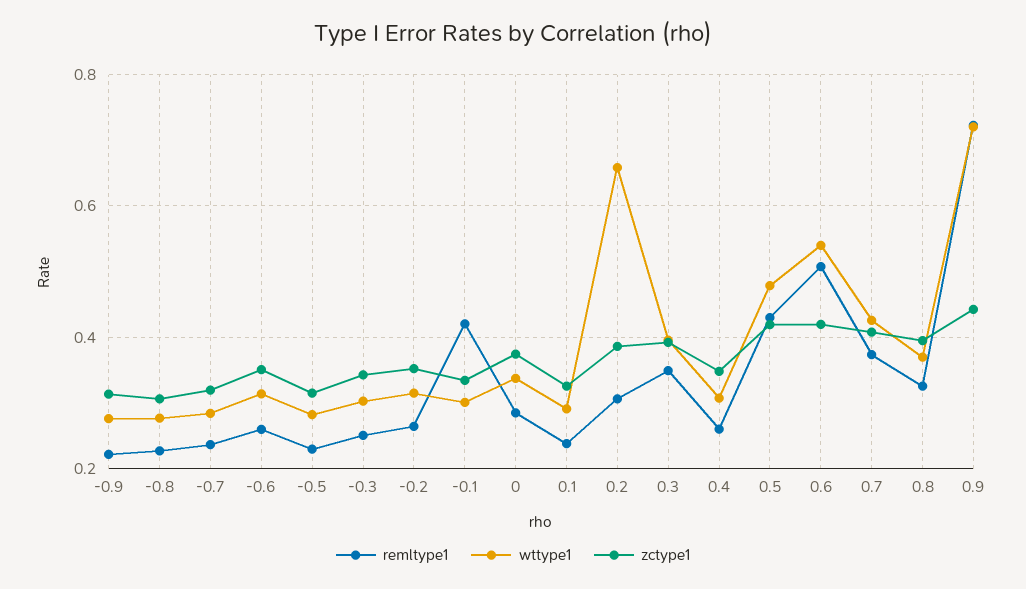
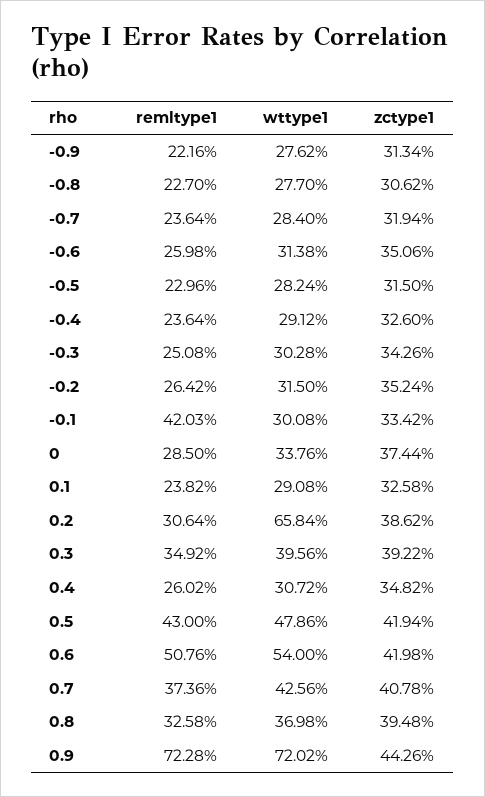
  {
    "remltype1": {
      "-0.9": 0.2216,
      "-0.8": 0.227,
      "-0.7": 0.2364,
      "-0.6": 0.2598,
      "-0.5": 0.2296,
      "-0.3": 0.2508,
      "-0.2": 0.2642,
      "-0.1": 0.4203,
      "0": 0.285,
      "0.1": 0.2382,
      "0.2": 0.3064,
      "0.3": 0.3492,
      "0.4": 0.2602,
      "0.5": 0.43,
      "0.6": 0.5076,
      "0.7": 0.3736,
      "0.8": 0.3258,
-     "0.9": 0.7228
+     "0.9": 0.7228,
+     "-0.4": 0.2364
    },
    "wttype1": {
      "-0.9": 0.2762,
      "-0.8": 0.277,
      "-0.7": 0.284,
      "-0.6": 0.3138,
      "-0.5": 0.2824,
      "-0.3": 0.3028,
      "-0.2": 0.315,
      "-0.1": 0.3008,
      "0": 0.3376,
      "0.1": 0.2908,
      "0.2": 0.6584,
      "0.3": 0.3956,
      "0.4": 0.3072,
      "0.5": 0.4786,
      "0.6": 0.54,
      "0.7": 0.4256,
      "0.8": 0.3698,
-     "0.9": 0.7202
+     "0.9": 0.7202,
+     "-0.4": 0.2912
    },
    "zctype1": {
      "-0.9": 0.3134,
      "-0.8": 0.3062,
      "-0.7": 0.3194,
      "-0.6": 0.3506,
      "-0.5": 0.315,
      "-0.3": 0.3426,
      "-0.2": 0.3524,
      "-0.1": 0.3342,
      "0": 0.3744,
      "0.1": 0.3258,
      "0.2": 0.3862,
      "0.3": 0.3922,
      "0.4": 0.3482,
      "0.5": 0.4194,
      "0.6": 0.4198,
      "0.7": 0.4078,
      "0.8": 0.3948,
-     "0.9": 0.4426
+     "0.9": 0.4426,
+     "-0.4": 0.326
    }
  }

